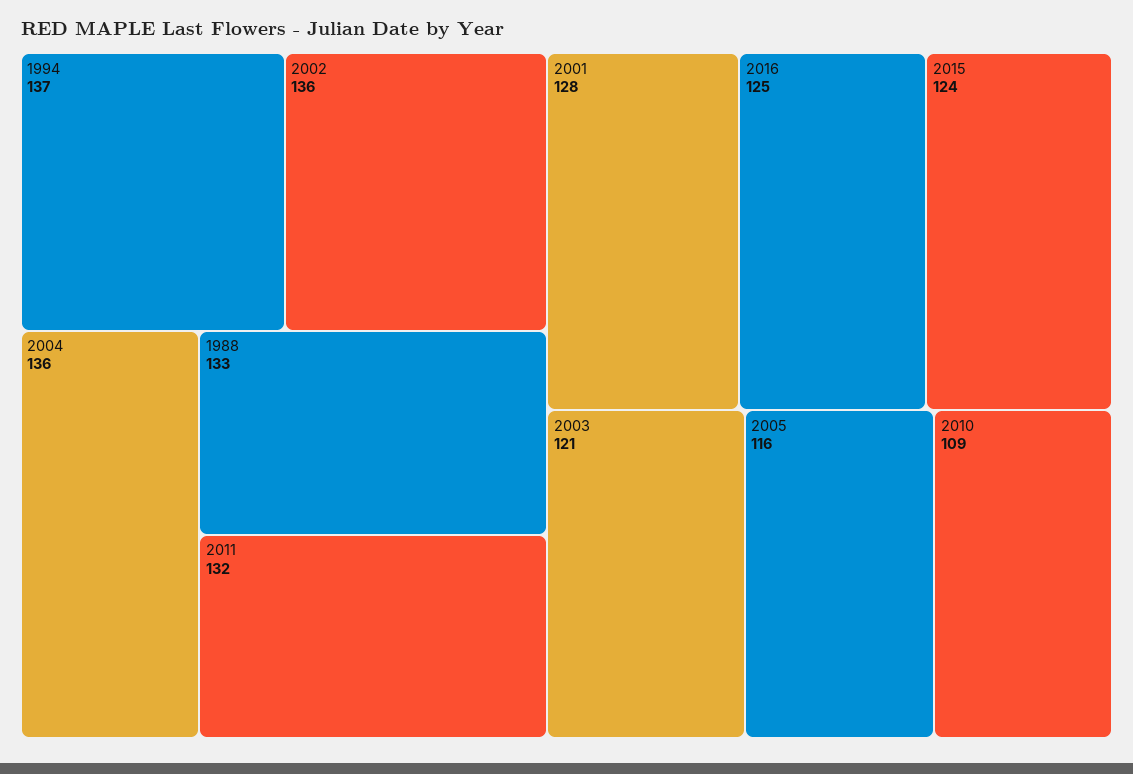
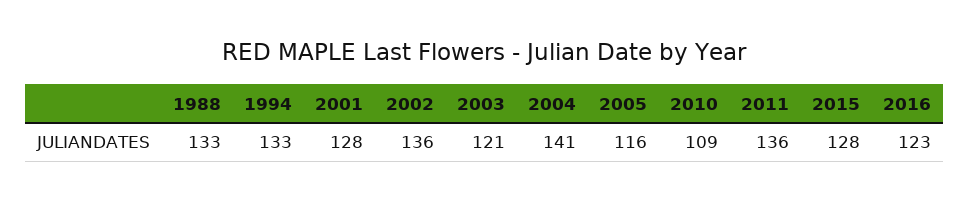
  {
-   "1994": 137,
+   "1994": 133,
    "2002": 136,
-   "2004": 136,
+   "2004": 141,
    "1988": 133,
-   "2011": 132,
+   "2011": 136,
    "2001": 128,
-   "2016": 125,
+   "2016": 123,
-   "2015": 124,
+   "2015": 128,
    "2003": 121,
    "2005": 116,
    "2010": 109
  }

